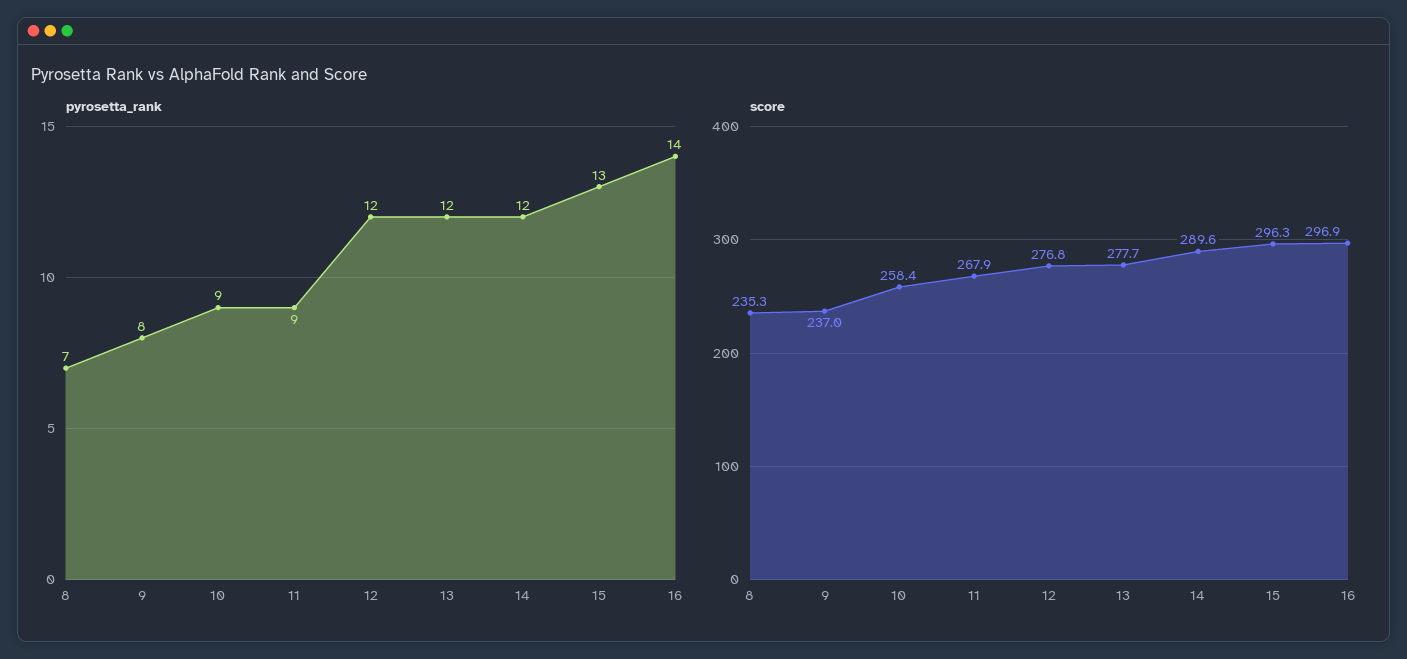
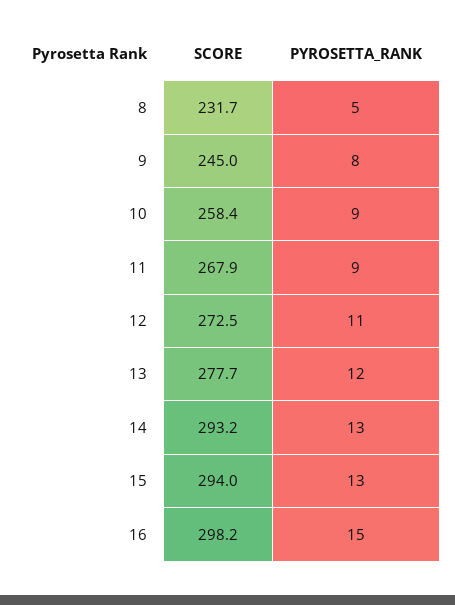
  {
    "pyrosetta_rank": {
-     "8": 7,
+     "8": 5,
      "9": 8,
      "10": 9,
      "11": 9,
-     "12": 12,
+     "12": 11,
      "13": 12,
-     "14": 12,
+     "14": 13,
      "15": 13,
-     "16": 14
+     "16": 15
    },
    "score": {
-     "8": 235.3,
+     "8": 231.7,
-     "9": 237,
+     "9": 245,
      "10": 258.4,
      "11": 267.9,
-     "12": 276.8,
+     "12": 272.5,
      "13": 277.7,
-     "14": 289.6,
+     "14": 293.2,
-     "15": 296.3,
+     "15": 294,
-     "16": 296.9
+     "16": 298.2
    }
  }

